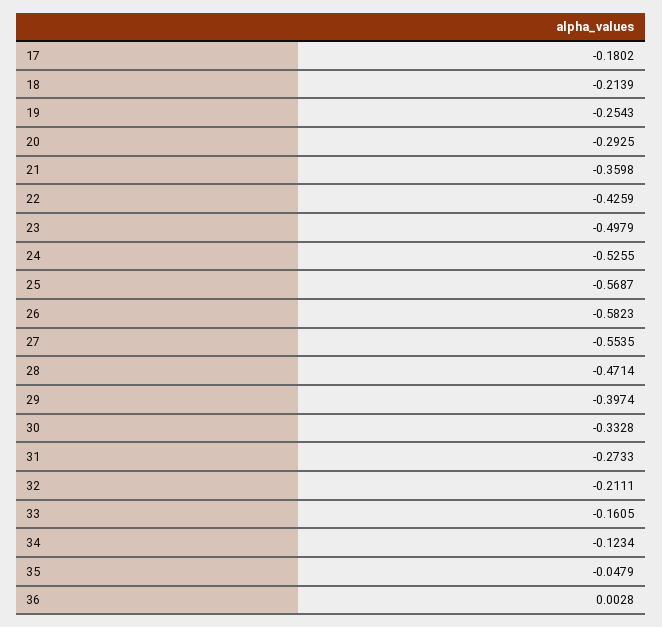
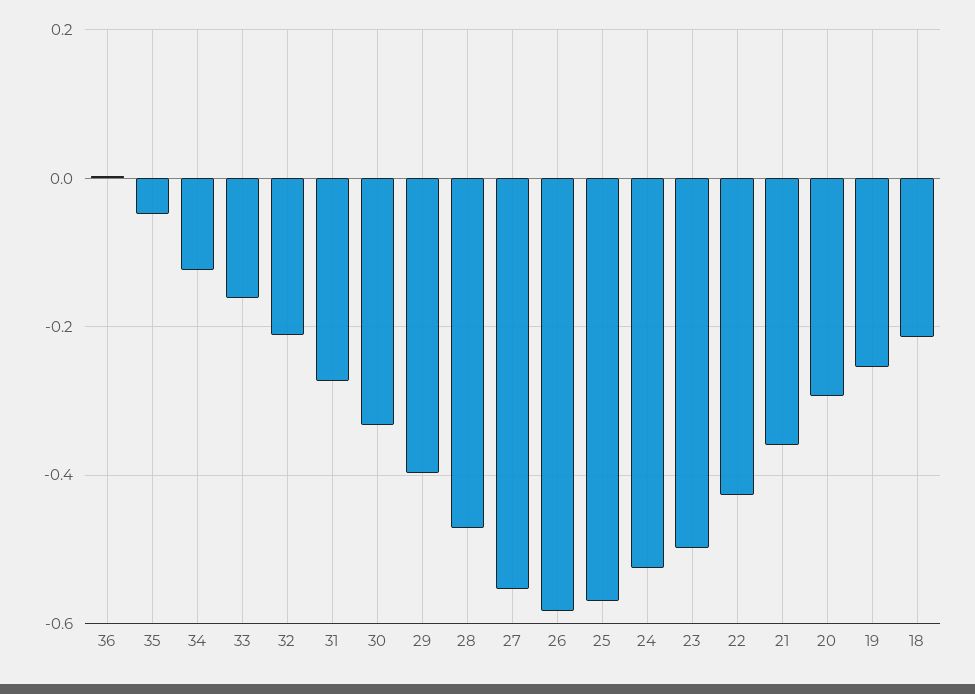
  {
-   "17": -0.1802,
    "18": -0.2139,
    "19": -0.2543,
    "20": -0.2925,
    "21": -0.3598,
    "22": -0.4259,
    "23": -0.4979,
    "24": -0.5255,
    "25": -0.5687,
    "26": -0.5823,
    "27": -0.5535,
    "28": -0.4714,
    "29": -0.3974,
    "30": -0.3328,
    "31": -0.2733,
    "32": -0.2111,
    "33": -0.1605,
    "34": -0.1234,
    "35": -0.0479,
    "36": 0.0028
  }

